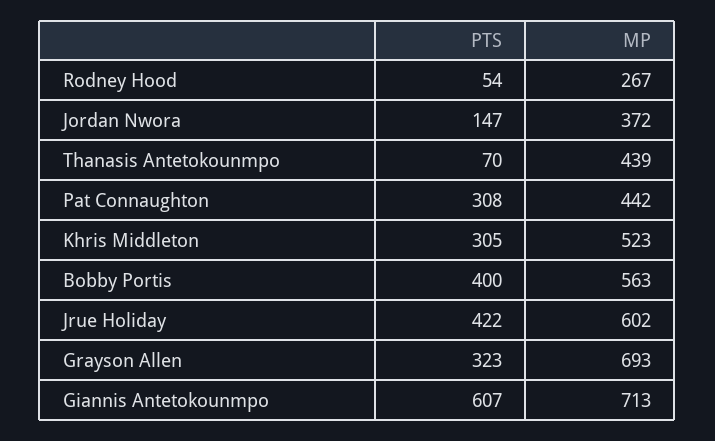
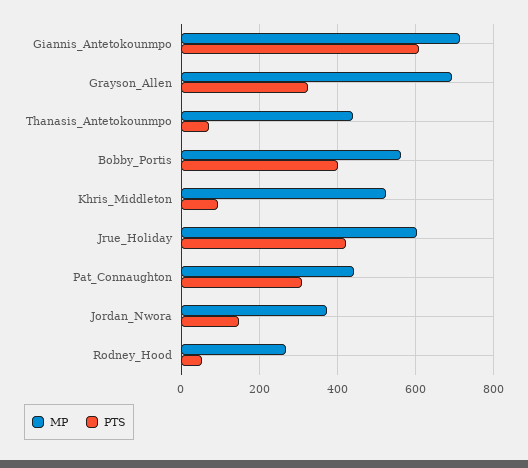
  {
    "PTS": {
      "Rodney Hood": 54,
      "Jordan Nwora": 147,
      "Thanasis Antetokounmpo": 70,
      "Pat Connaughton": 308,
-     "Khris Middleton": 305,
+     "Khris Middleton": 100,
      "Bobby Portis": 400,
      "Jrue Holiday": 422,
      "Grayson Allen": 323,
      "Giannis Antetokounmpo": 607
    },
    "MP": {
      "Rodney Hood": 267,
      "Jordan Nwora": 372,
      "Thanasis Antetokounmpo": 439,
      "Pat Connaughton": 442,
      "Khris Middleton": 523,
      "Bobby Portis": 563,
      "Jrue Holiday": 602,
      "Grayson Allen": 693,
      "Giannis Antetokounmpo": 713
    }
  }

